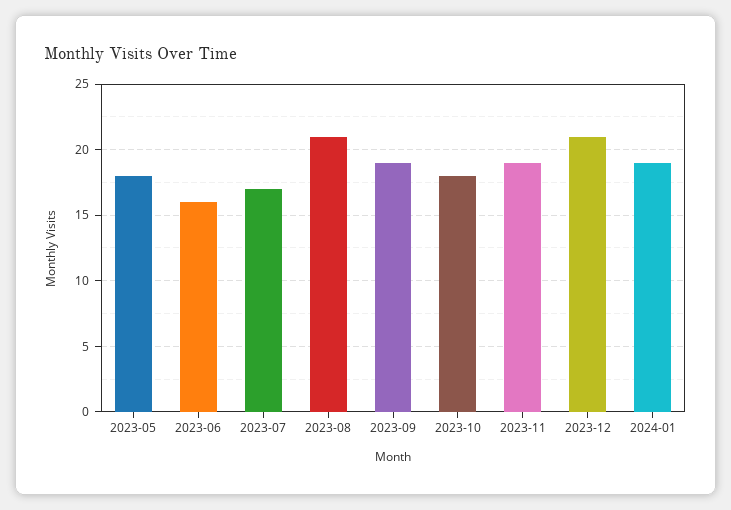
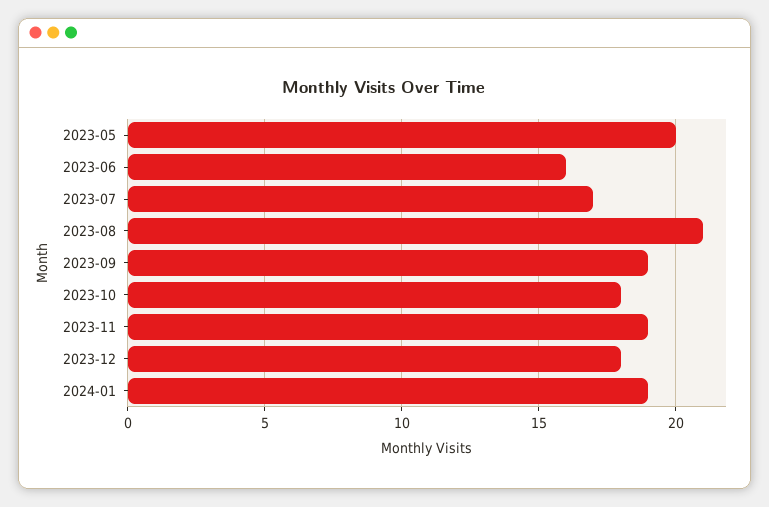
  {
-   "2023-05": 18,
+   "2023-05": 20,
    "2023-06": 16,
    "2023-07": 17,
    "2023-08": 21,
    "2023-09": 19,
    "2023-10": 18,
    "2023-11": 19,
-   "2023-12": 21,
+   "2023-12": 18,
    "2024-01": 19
  }

